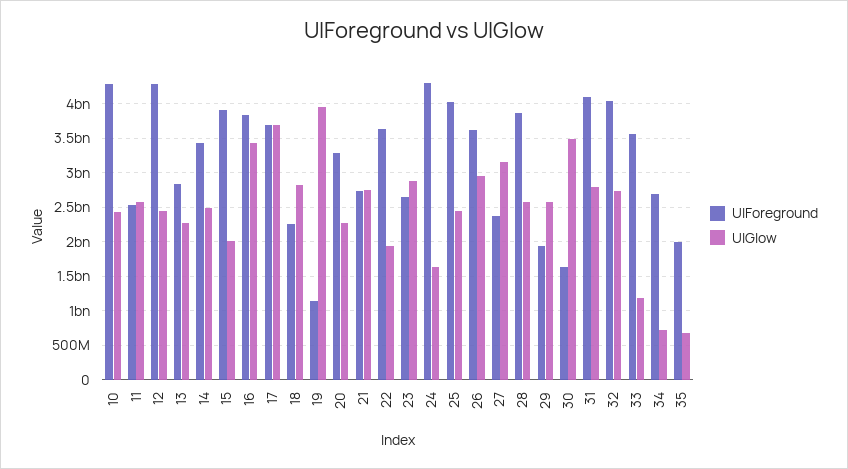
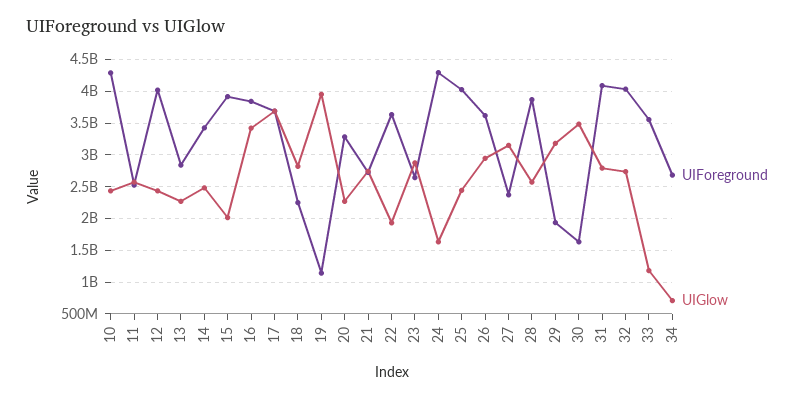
  {
    "UIForeground": {
      "10": 4300000000,
      "11": 2500000000,
-     "12": 4300000000,
+     "12": 4000000000,
      "13": 2800000000,
      "14": 3400000000,
      "15": 3900000000,
      "16": 3800000000,
      "17": 3700000000,
      "18": 2300000000,
      "19": 1100000000,
      "20": 3300000000,
      "21": 2700000000,
      "22": 3600000000,
      "23": 2600000000,
      "24": 4300000000,
      "25": 4000000000,
      "26": 3600000000,
      "27": 2400000000,
      "28": 3900000000,
      "29": 1900000000,
      "30": 1600000000,
      "31": 4100000000,
      "32": 4000000000,
      "33": 3600000000,
-     "34": 2700000000,
+     "34": 2700000000
-     "35": 2000000000
    },
    "UIGlow": {
      "10": 2400000000,
      "11": 2600000000,
      "12": 2400000000,
      "13": 2300000000,
      "14": 2500000000,
      "15": 2000000000,
      "16": 3400000000,
      "17": 3700000000,
      "18": 2800000000,
      "19": 4000000000,
      "20": 2300000000,
      "21": 2700000000,
      "22": 1900000000,
      "23": 2900000000,
      "24": 1600000000,
      "25": 2400000000,
      "26": 2900000000,
      "27": 3100000000,
      "28": 2600000000,
-     "29": 2600000000,
+     "29": 3200000000,
      "30": 3500000000,
      "31": 2800000000,
      "32": 2700000000,
      "33": 1200000000,
-     "34": 700000000,
+     "34": 700000000
-     "35": 700000000
    }
  }

